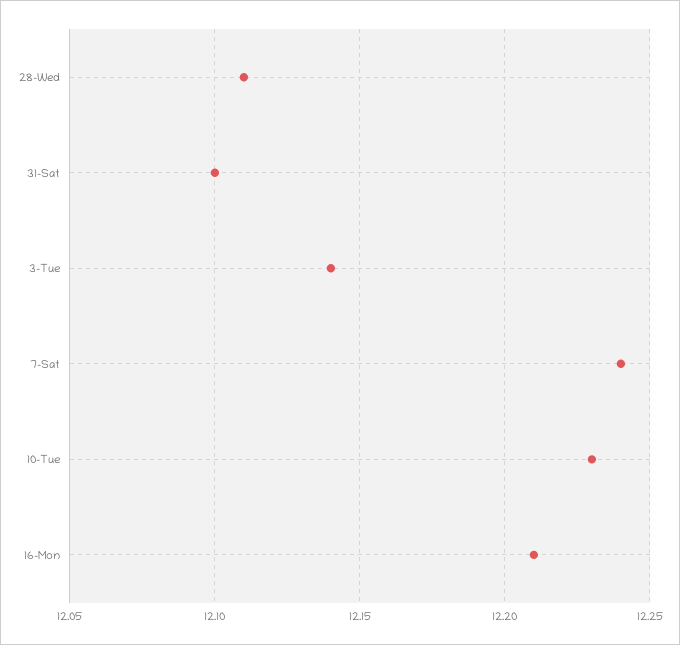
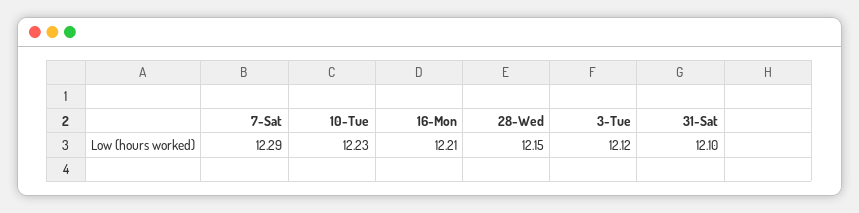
  {
-   "28-Wed": 12.11,
+   "28-Wed": 12.15,
    "31-Sat": 12.1,
-   "3-Tue": 12.14,
+   "3-Tue": 12.12,
-   "7-Sat": 12.24,
+   "7-Sat": 12.29,
    "10-Tue": 12.23,
    "16-Mon": 12.21
  }

